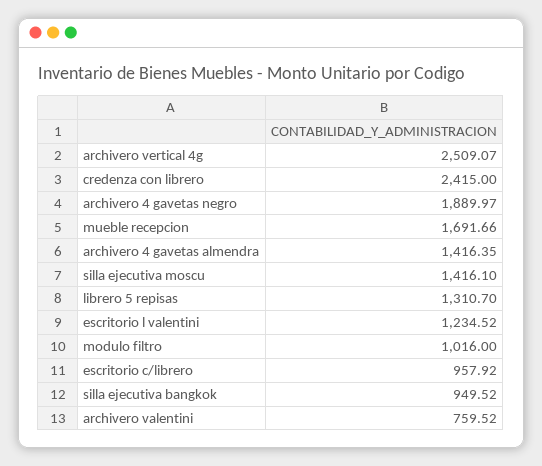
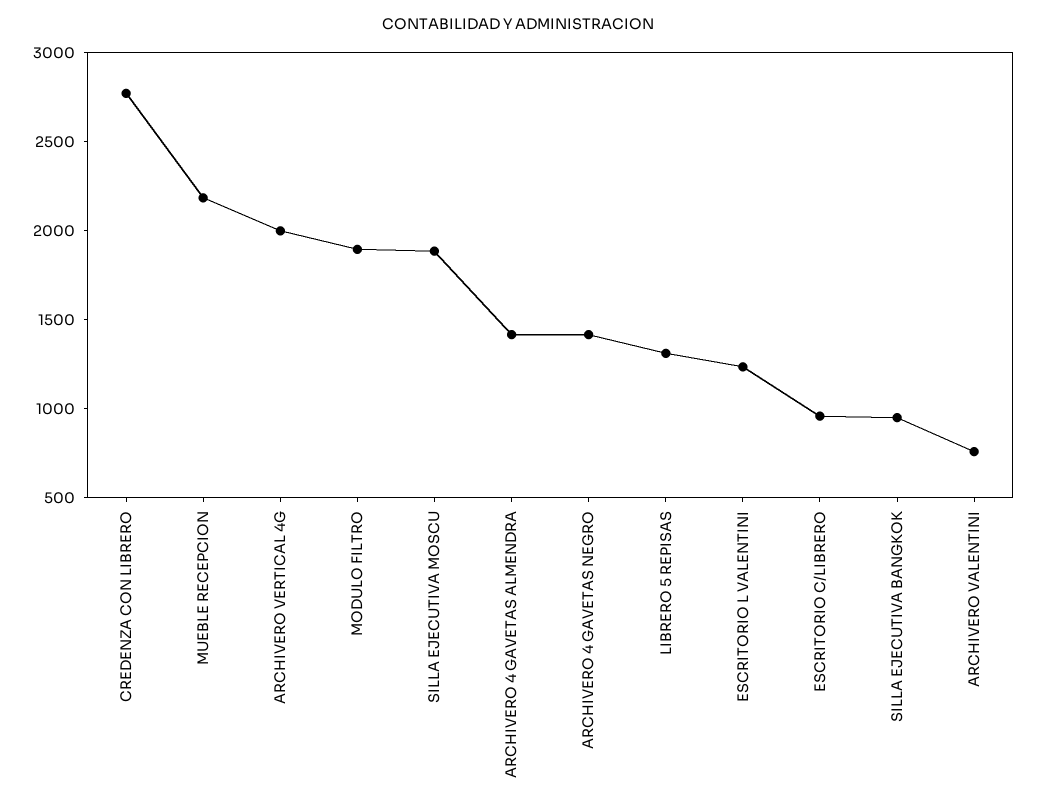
  {
-   "archivero vertical 4g": 2509.07,
+   "archivero vertical 4g": 2000,
-   "credenza con librero": 2415,
+   "credenza con librero": 2800,
-   "archivero 4 gavetas negro": 1889.97,
+   "archivero 4 gavetas negro": 1400,
-   "mueble recepcion": 1691.66,
+   "mueble recepcion": 2200,
    "archivero 4 gavetas almendra": 1416.35,
-   "silla ejecutiva moscu": 1416.1,
+   "silla ejecutiva moscu": 1900,
    "librero 5 repisas": 1310.7,
    "escritorio l valentini": 1234.52,
-   "modulo filtro": 1016,
+   "modulo filtro": 1900,
    "escritorio c/librero": 957.92,
    "silla ejecutiva bangkok": 949.52,
    "archivero valentini": 759.52
  }

